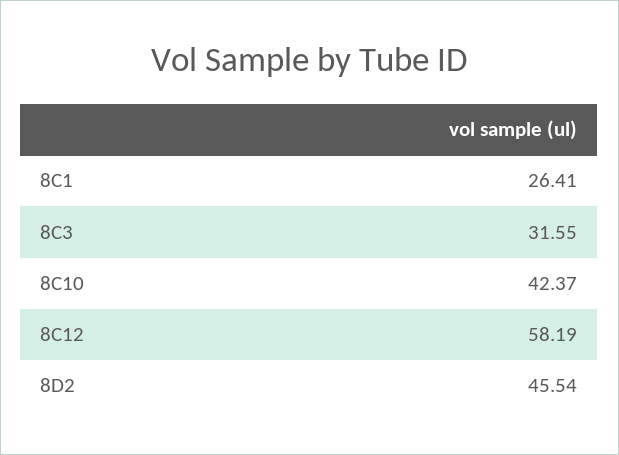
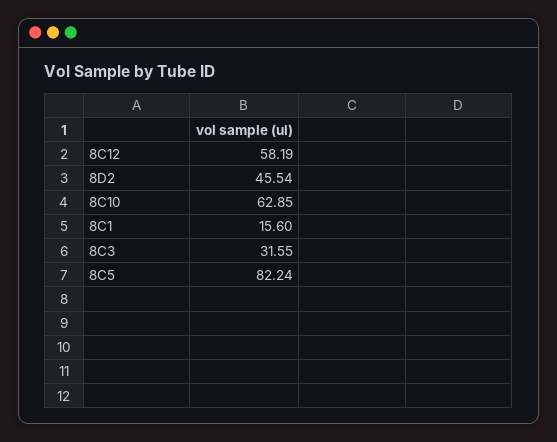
  {
-   "8C1": 26.41,
+   "8C1": 15.6,
    "8C3": 31.55,
-   "8C10": 42.37,
+   "8C10": 62.85,
    "8C12": 58.19,
-   "8D2": 45.54
+   "8D2": 45.54,
+   "8C5": 82.24
  }

